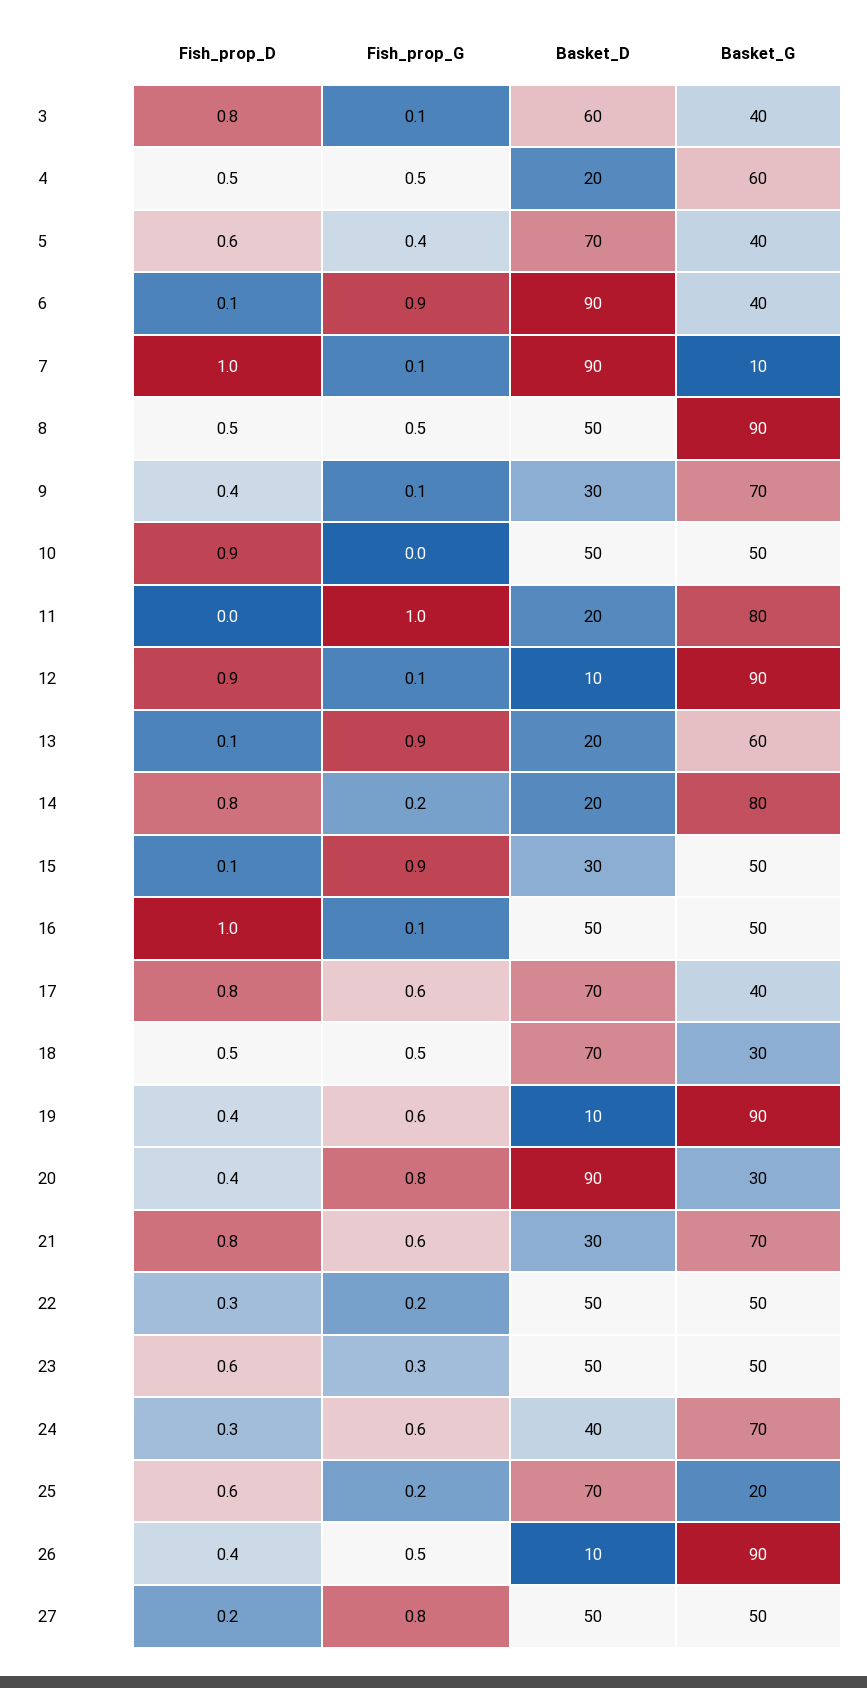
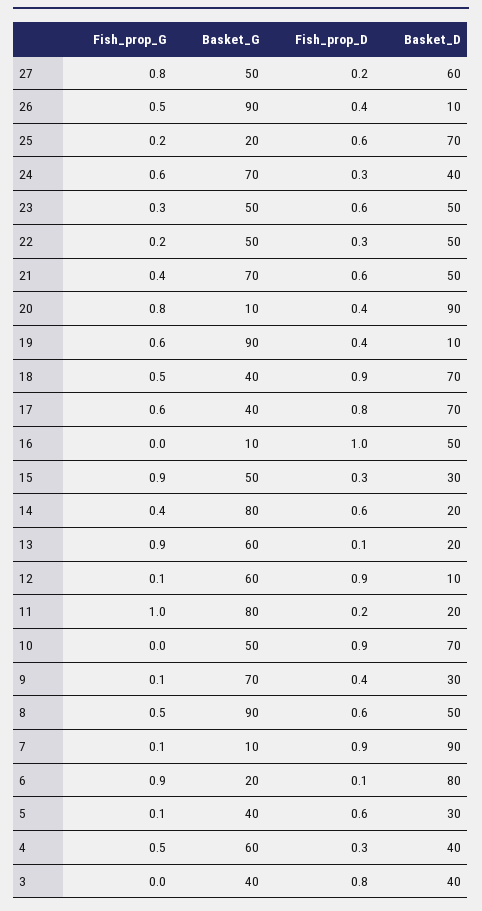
  {
    "Fish_prop_D": {
      "3": 0.8,
-     "4": 0.5,
+     "4": 0.3,
      "5": 0.6,
      "6": 0.1,
-     "7": 1,
+     "7": 0.9,
-     "8": 0.5,
+     "8": 0.6,
      "9": 0.4,
      "10": 0.9,
-     "11": 0,
+     "11": 0.2,
      "12": 0.9,
      "13": 0.1,
-     "14": 0.8,
+     "14": 0.6,
-     "15": 0.1,
+     "15": 0.3,
      "16": 1,
      "17": 0.8,
-     "18": 0.5,
+     "18": 0.9,
      "19": 0.4,
      "20": 0.4,
-     "21": 0.8,
+     "21": 0.6,
      "22": 0.3,
      "23": 0.6,
      "24": 0.3,
      "25": 0.6,
      "26": 0.4,
      "27": 0.2
    },
    "Fish_prop_G": {
-     "3": 0.1,
+     "3": 0,
      "4": 0.5,
-     "5": 0.4,
+     "5": 0.1,
      "6": 0.9,
      "7": 0.1,
      "8": 0.5,
      "9": 0.1,
      "10": 0,
      "11": 1,
      "12": 0.1,
      "13": 0.9,
-     "14": 0.2,
+     "14": 0.4,
      "15": 0.9,
-     "16": 0.1,
+     "16": 0,
      "17": 0.6,
      "18": 0.5,
      "19": 0.6,
      "20": 0.8,
-     "21": 0.6,
+     "21": 0.4,
      "22": 0.2,
      "23": 0.3,
      "24": 0.6,
      "25": 0.2,
      "26": 0.5,
      "27": 0.8
    },
    "Basket_D": {
-     "3": 60,
+     "3": 40,
-     "4": 20,
+     "4": 40,
-     "5": 70,
+     "5": 30,
-     "6": 90,
+     "6": 80,
      "7": 90,
      "8": 50,
      "9": 30,
-     "10": 50,
+     "10": 70,
      "11": 20,
      "12": 10,
      "13": 20,
      "14": 20,
      "15": 30,
      "16": 50,
      "17": 70,
      "18": 70,
      "19": 10,
      "20": 90,
-     "21": 30,
+     "21": 50,
      "22": 50,
      "23": 50,
      "24": 40,
      "25": 70,
      "26": 10,
-     "27": 50
+     "27": 60
    },
    "Basket_G": {
      "3": 40,
      "4": 60,
      "5": 40,
-     "6": 40,
+     "6": 20,
      "7": 10,
      "8": 90,
      "9": 70,
      "10": 50,
      "11": 80,
-     "12": 90,
+     "12": 60,
      "13": 60,
      "14": 80,
      "15": 50,
-     "16": 50,
+     "16": 10,
      "17": 40,
-     "18": 30,
+     "18": 40,
      "19": 90,
-     "20": 30,
+     "20": 10,
      "21": 70,
      "22": 50,
      "23": 50,
      "24": 70,
      "25": 20,
      "26": 90,
      "27": 50
    }
  }

